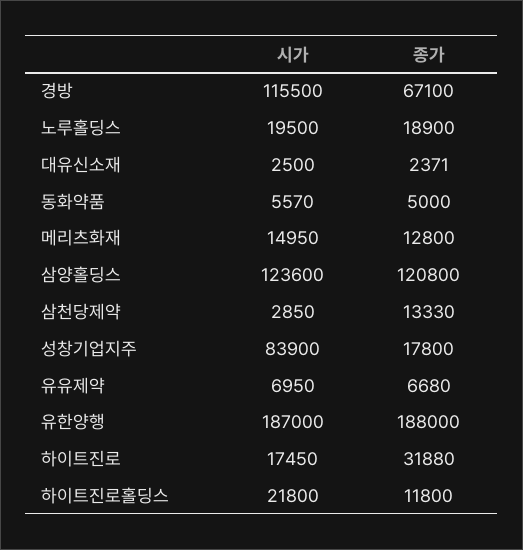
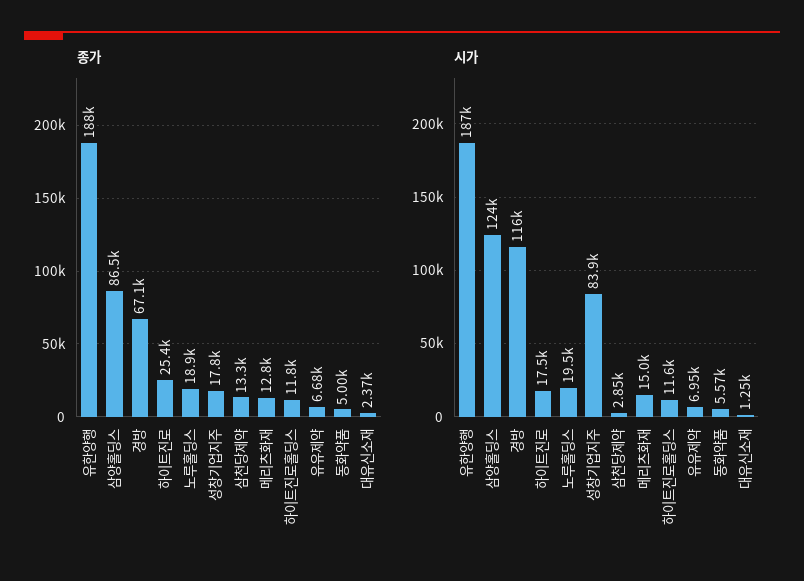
  {
    "시가": {
      "경방": 115500,
      "노루홀딩스": 19500,
-     "대유신소재": 2500,
+     "대유신소재": 1250,
      "동화약품": 5570,
      "메리츠화재": 14950,
      "삼양홀딩스": 123600,
      "삼천당제약": 2850,
      "성창기업지주": 83900,
      "유유제약": 6950,
      "유한양행": 187000,
      "하이트진로": 17450,
-     "하이트진로홀딩스": 21800
+     "하이트진로홀딩스": 11600
    },
    "종가": {
      "경방": 67100,
      "노루홀딩스": 18900,
      "대유신소재": 2371,
      "동화약품": 5000,
      "메리츠화재": 12800,
-     "삼양홀딩스": 120800,
+     "삼양홀딩스": 86500,
      "삼천당제약": 13330,
      "성창기업지주": 17800,
      "유유제약": 6680,
      "유한양행": 188000,
-     "하이트진로": 31880,
+     "하이트진로": 25400,
      "하이트진로홀딩스": 11800
    }
  }

